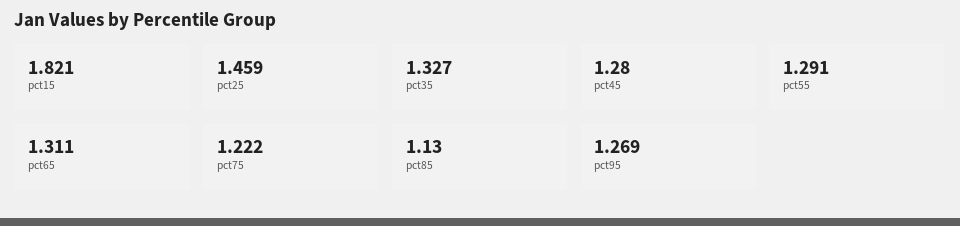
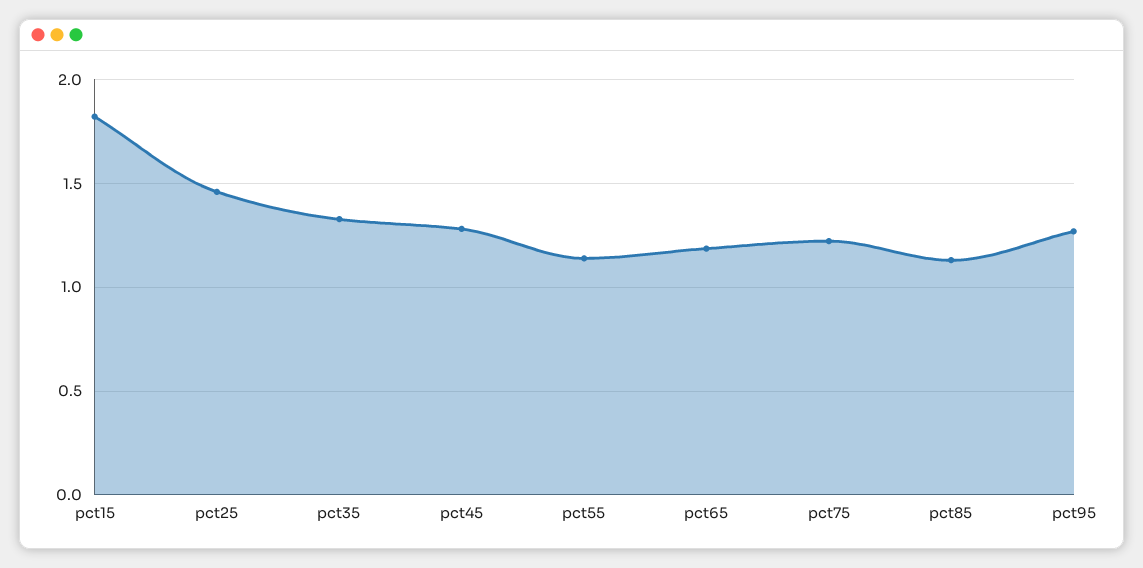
  {
    "pct15": 1.821,
    "pct25": 1.459,
    "pct35": 1.327,
    "pct45": 1.28,
-   "pct55": 1.291,
+   "pct55": 1.15,
-   "pct65": 1.311,
+   "pct65": 1.2,
    "pct75": 1.222,
    "pct85": 1.13,
    "pct95": 1.269
  }

